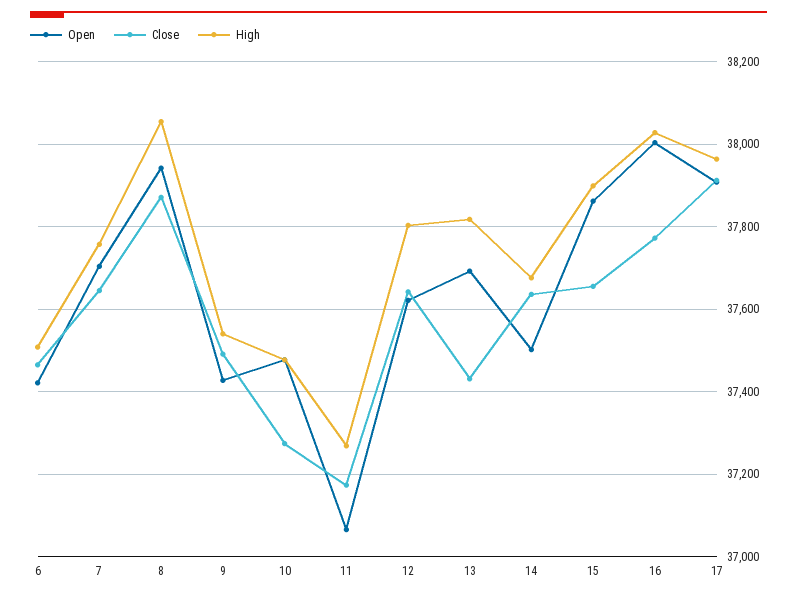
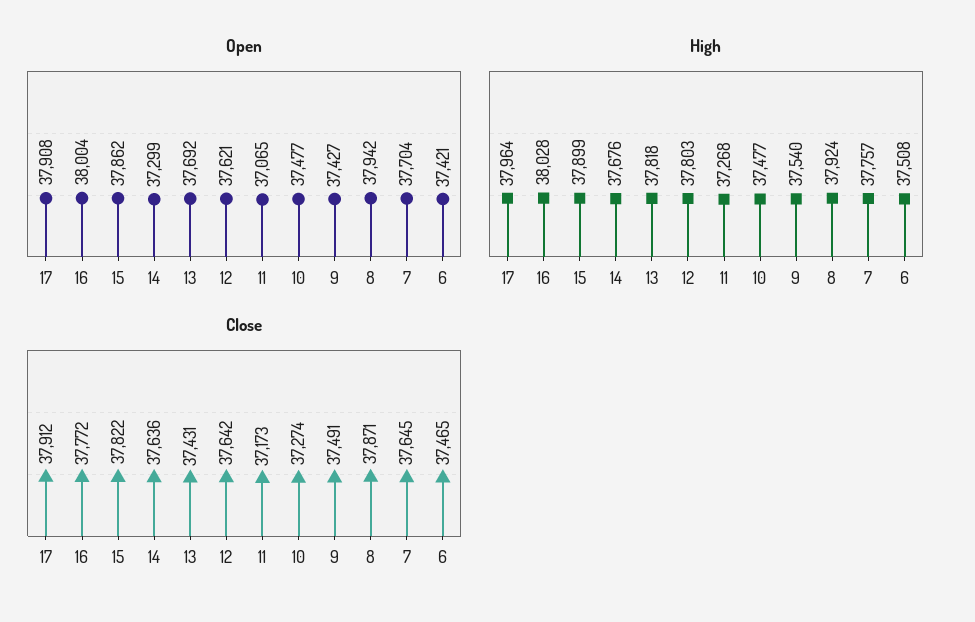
  {
    "Open": {
      "6": 37421,
      "7": 37704,
      "8": 37942,
      "9": 37427,
      "10": 37477,
      "11": 37065,
      "12": 37621,
      "13": 37692,
-     "14": 37500,
+     "14": 37299,
      "15": 37862,
      "16": 38004,
      "17": 37908
    },
    "Close": {
      "6": 37465,
      "7": 37645,
      "8": 37871,
      "9": 37491,
      "10": 37274,
      "11": 37173,
      "12": 37642,
      "13": 37431,
      "14": 37636,
-     "15": 37660,
+     "15": 37822,
      "16": 37772,
      "17": 37912
    },
    "High": {
      "6": 37508,
      "7": 37757,
-     "8": 38060,
+     "8": 37924,
      "9": 37540,
      "10": 37477,
      "11": 37268,
      "12": 37803,
      "13": 37818,
      "14": 37676,
      "15": 37899,
      "16": 38028,
      "17": 37964
    }
  }

